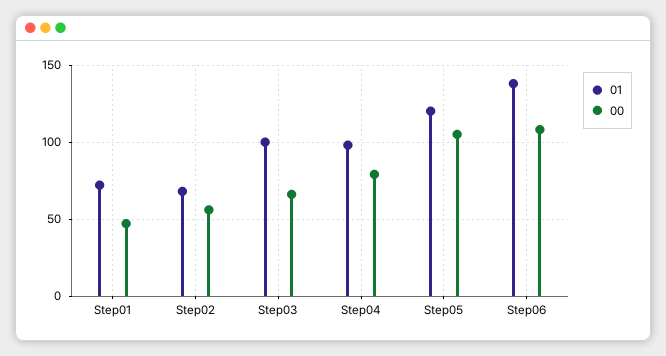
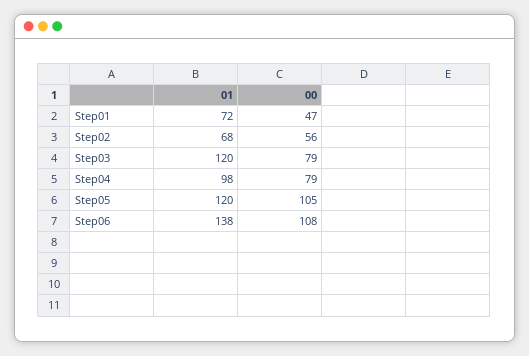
  {
    "01": {
      "Step01": 72,
      "Step02": 68,
-     "Step03": 100,
+     "Step03": 120,
      "Step04": 98,
      "Step05": 120,
      "Step06": 138
    },
    "00": {
      "Step01": 47,
      "Step02": 56,
-     "Step03": 65,
+     "Step03": 79,
      "Step04": 79,
      "Step05": 105,
      "Step06": 108
    }
  }

